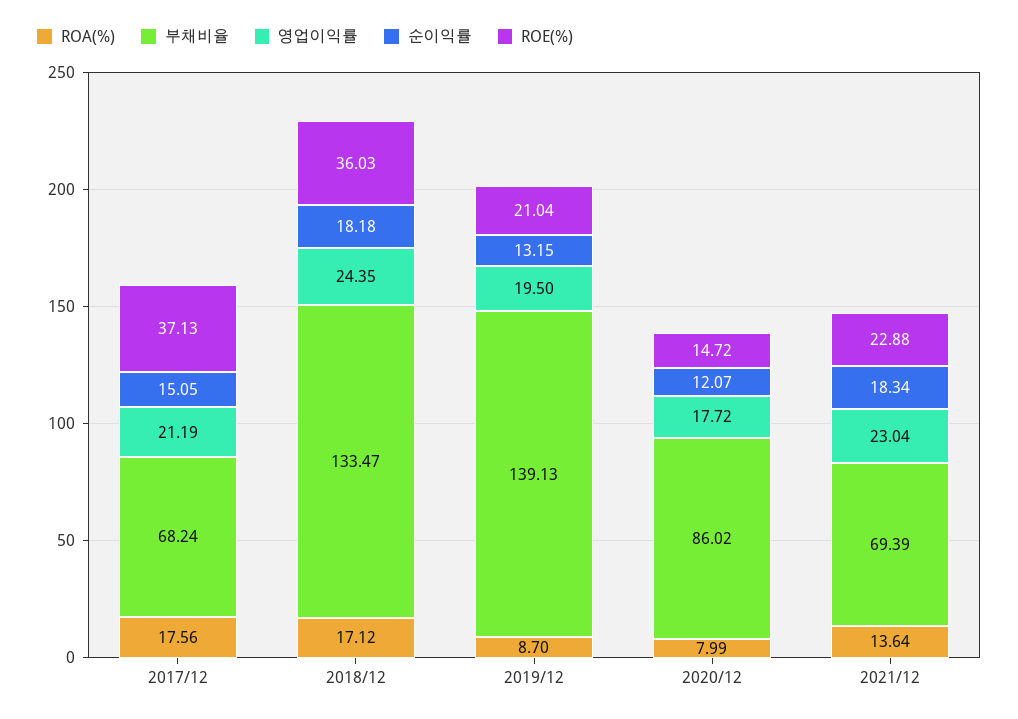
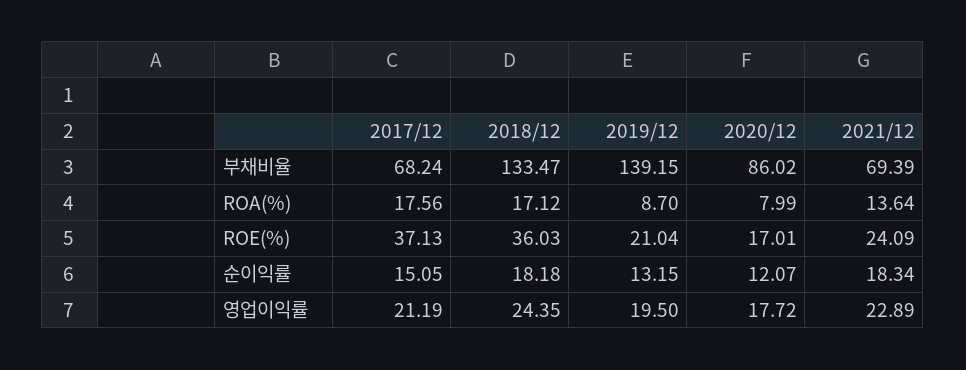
  {
    "ROA(%)": {
      "2017/12": 17.56,
      "2018/12": 17.12,
      "2019/12": 8.7,
      "2020/12": 7.99,
      "2021/12": 13.64
    },
    "부채비율": {
      "2017/12": 68.24,
      "2018/12": 133.47,
-     "2019/12": 139.13,
+     "2019/12": 139.15,
      "2020/12": 86.02,
      "2021/12": 69.39
    },
    "영업이익률": {
      "2017/12": 21.19,
      "2018/12": 24.35,
      "2019/12": 19.5,
      "2020/12": 17.72,
-     "2021/12": 23.04
+     "2021/12": 22.89
    },
    "순이익률": {
      "2017/12": 15.05,
      "2018/12": 18.18,
      "2019/12": 13.15,
      "2020/12": 12.07,
      "2021/12": 18.34
    },
    "ROE(%)": {
      "2017/12": 37.13,
      "2018/12": 36.03,
      "2019/12": 21.04,
-     "2020/12": 14.72,
+     "2020/12": 17.01,
-     "2021/12": 22.88
+     "2021/12": 24.09
    }
  }

